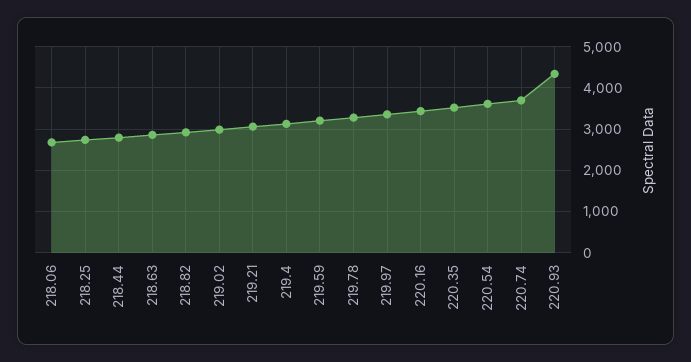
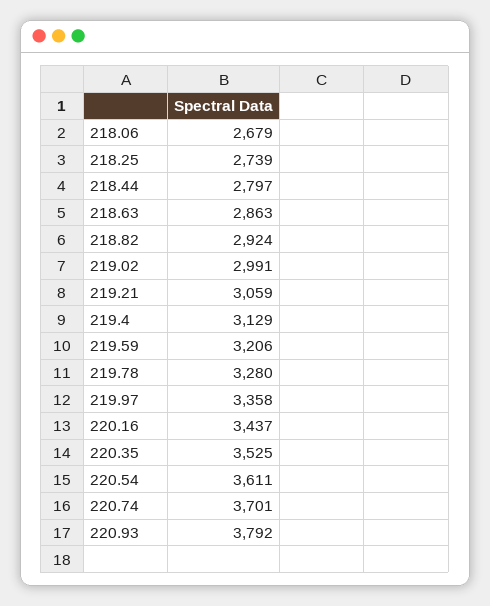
  {
    "218.06": 2679,
    "218.25": 2739,
    "218.44": 2797,
    "218.63": 2863,
    "218.82": 2924,
    "219.02": 2991,
    "219.21": 3059,
    "219.4": 3129,
    "219.59": 3206,
    "219.78": 3280,
    "219.97": 3358,
    "220.16": 3437,
    "220.35": 3525,
    "220.54": 3611,
    "220.74": 3701,
-   "220.93": 4400
+   "220.93": 3792
  }

